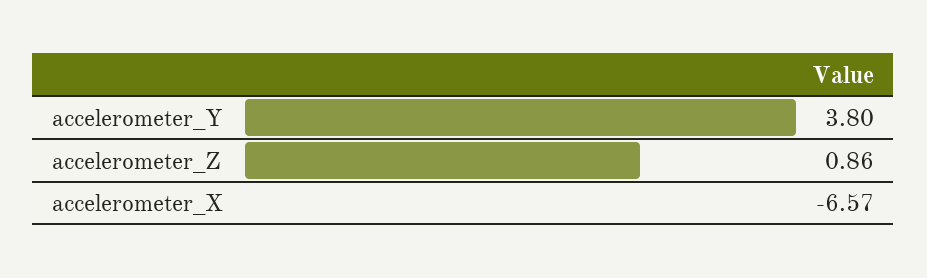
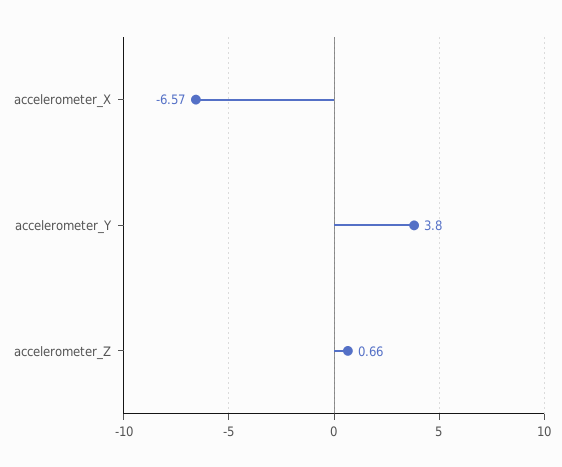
  {
    "accelerometer_Y": 3.8,
-   "accelerometer_Z": 0.86,
+   "accelerometer_Z": 0.66,
    "accelerometer_X": -6.57
  }

